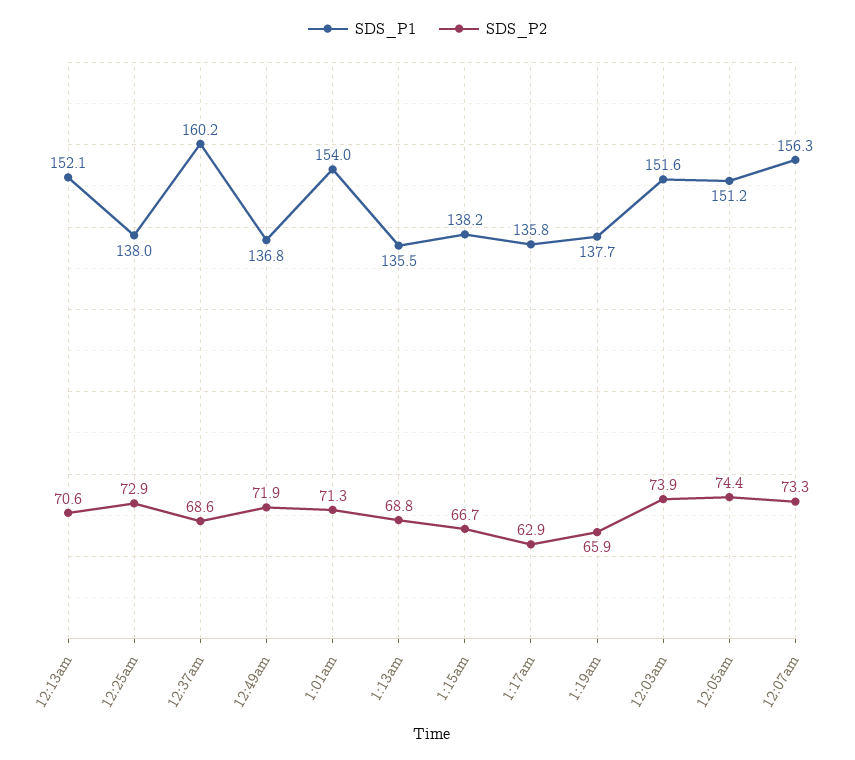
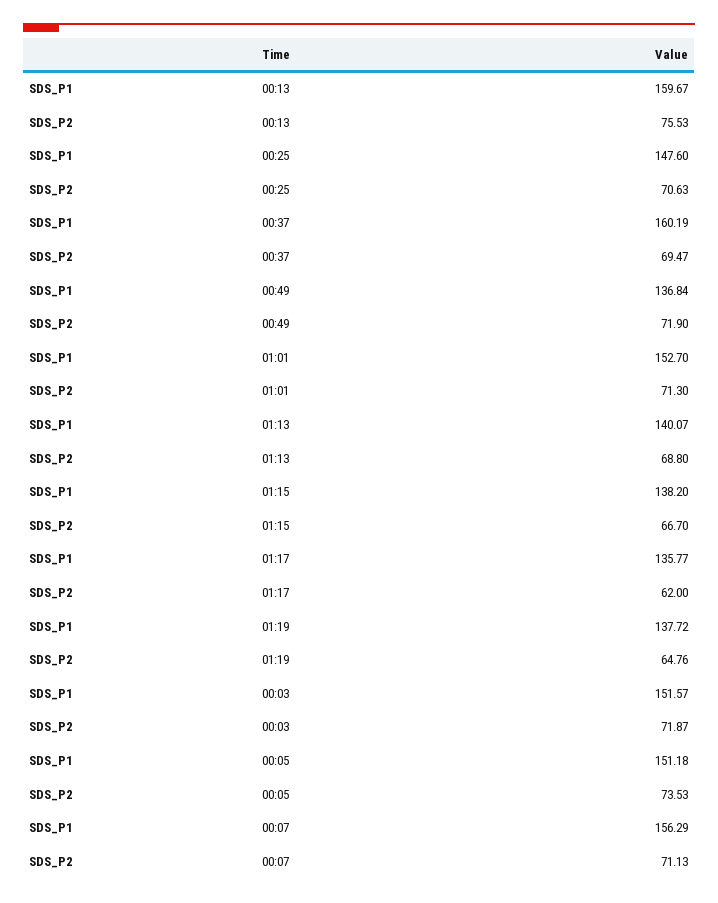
  {
    "SDS_P1": {
-     "12:13am": 152.1,
+     "12:13am": 159.67,
-     "12:25am": 138,
+     "12:25am": 147.6,
      "12:37am": 160.19,
      "12:49am": 136.84,
-     "1:01am": 154,
+     "1:01am": 152.7,
-     "1:13am": 135.5,
+     "1:13am": 140.07,
      "1:15am": 138.2,
      "1:17am": 135.77,
      "1:19am": 137.72,
      "12:03am": 151.57,
      "12:05am": 151.18,
      "12:07am": 156.29
    },
    "SDS_P2": {
-     "12:13am": 70.6,
+     "12:13am": 75.53,
-     "12:25am": 72.9,
+     "12:25am": 70.63,
-     "12:37am": 68.6,
+     "12:37am": 69.47,
      "12:49am": 71.9,
      "1:01am": 71.3,
      "1:13am": 68.8,
      "1:15am": 66.7,
-     "1:17am": 62.9,
+     "1:17am": 62,
-     "1:19am": 65.9,
+     "1:19am": 64.76,
-     "12:03am": 73.9,
+     "12:03am": 71.87,
-     "12:05am": 74.4,
+     "12:05am": 73.53,
-     "12:07am": 73.3
+     "12:07am": 71.13
    }
  }

